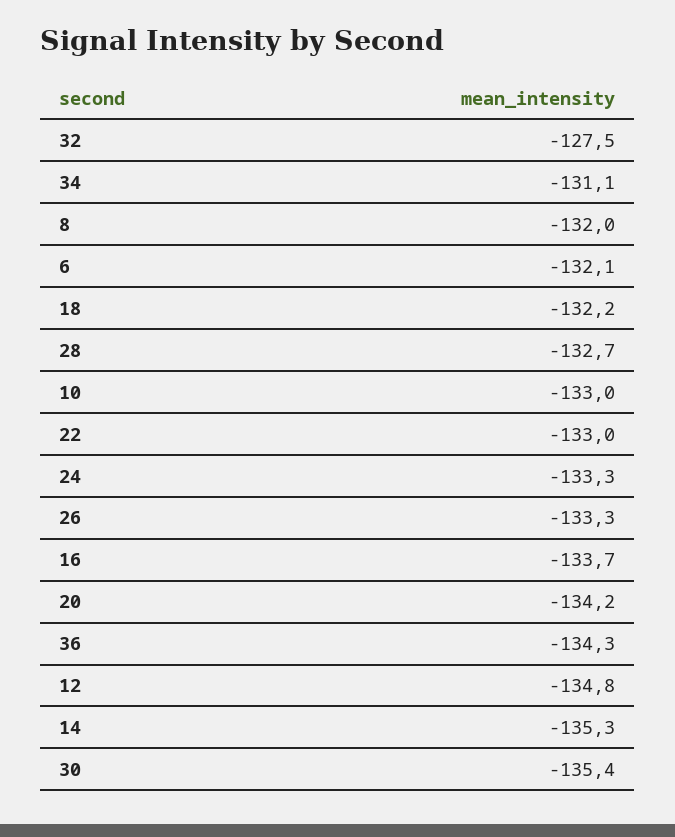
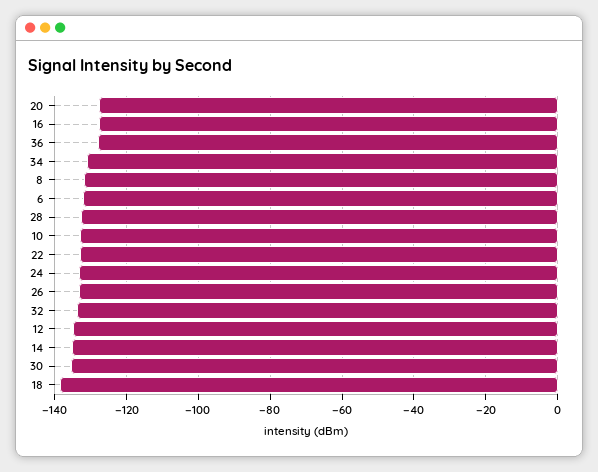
  {
-   "32": -127.5,
+   "32": -134,
    "34": -131.1,
    "8": -132,
    "6": -132.1,
-   "18": -132.2,
+   "18": -138,
    "28": -132.7,
    "10": -133,
    "22": -133,
    "24": -133.3,
    "26": -133.3,
-   "16": -133.7,
+   "16": -128,
-   "20": -134.2,
+   "20": -128,
-   "36": -134.3,
+   "36": -128,
    "12": -134.8,
    "14": -135.3,
    "30": -135.4
  }

